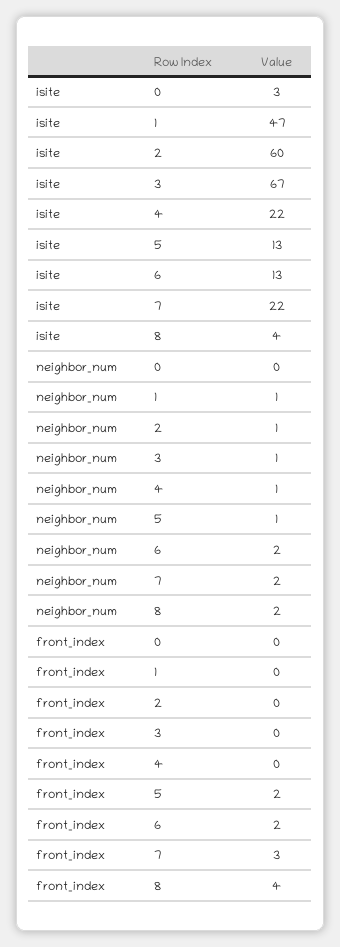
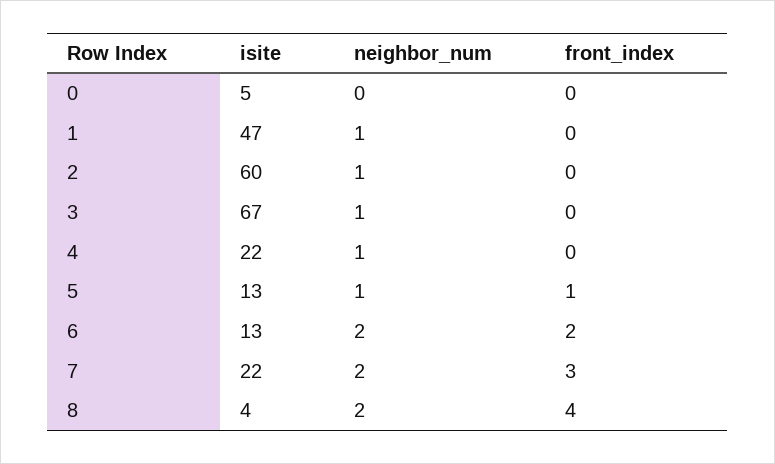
  {
    "isite": {
-     "0": 3,
+     "0": 5,
      "1": 47,
      "2": 60,
      "3": 67,
      "4": 22,
      "5": 13,
      "6": 13,
      "7": 22,
      "8": 4
    },
    "neighbor_num": {
      "0": 0,
      "1": 1,
      "2": 1,
      "3": 1,
      "4": 1,
      "5": 1,
      "6": 2,
      "7": 2,
      "8": 2
    },
    "front_index": {
      "0": 0,
      "1": 0,
      "2": 0,
      "3": 0,
      "4": 0,
-     "5": 2,
+     "5": 1,
      "6": 2,
      "7": 3,
      "8": 4
    }
  }

